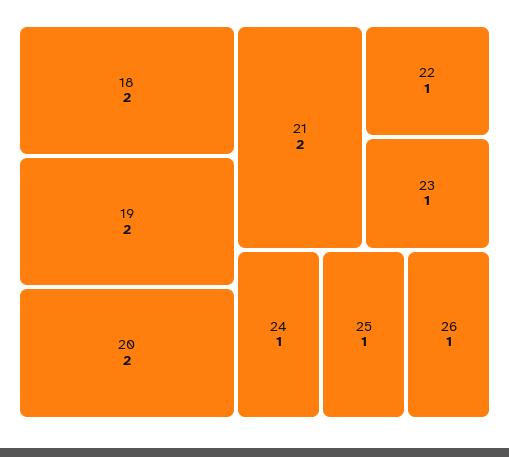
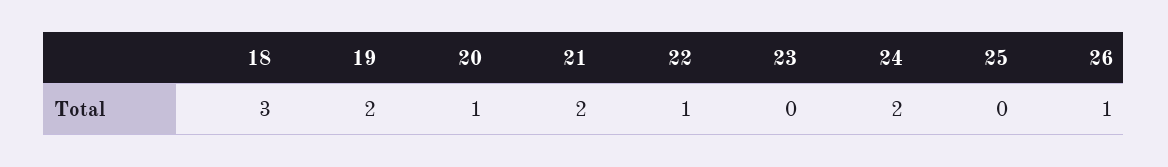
  {
-   "18": 2,
+   "18": 3,
    "19": 2,
-   "20": 2,
+   "20": 1,
    "21": 2,
    "22": 1,
-   "23": 1,
+   "23": 0,
-   "24": 1,
+   "24": 2,
-   "25": 1,
+   "25": 0,
    "26": 1
  }

